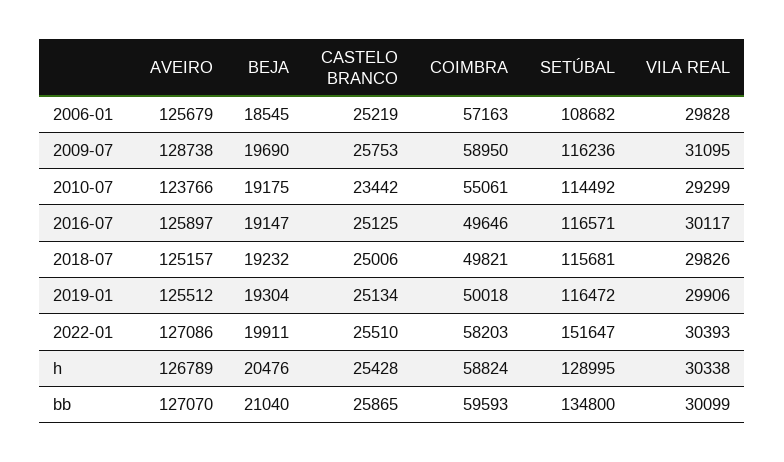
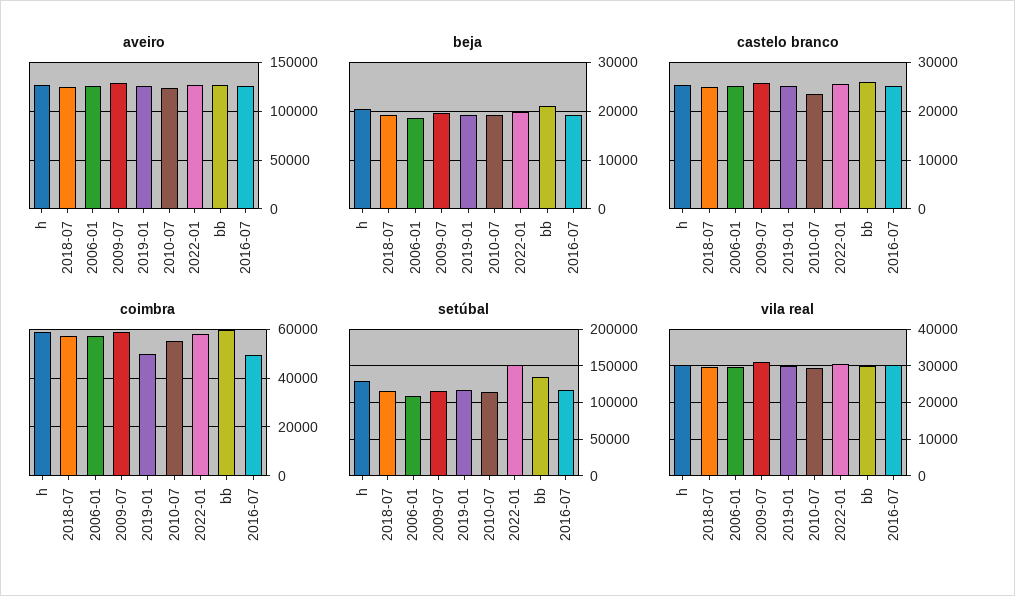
  {
    "AVEIRO": {
      "2006-01": 125679,
      "2009-07": 128738,
      "2010-07": 123766,
      "2016-07": 125897,
      "2018-07": 125157,
      "2019-01": 125512,
      "2022-01": 127086,
      "h": 126789,
      "bb": 127070
    },
    "BEJA": {
      "2006-01": 18545,
      "2009-07": 19690,
      "2010-07": 19175,
      "2016-07": 19147,
      "2018-07": 19232,
      "2019-01": 19304,
      "2022-01": 19911,
      "h": 20476,
      "bb": 21040
    },
    "CASTELO BRANCO": {
      "2006-01": 25219,
      "2009-07": 25753,
      "2010-07": 23442,
      "2016-07": 25125,
      "2018-07": 25006,
      "2019-01": 25134,
      "2022-01": 25510,
      "h": 25428,
      "bb": 25865
    },
    "COIMBRA": {
      "2006-01": 57163,
      "2009-07": 58950,
      "2010-07": 55061,
      "2016-07": 49646,
-     "2018-07": 49821,
+     "2018-07": 57500,
      "2019-01": 50018,
      "2022-01": 58203,
      "h": 58824,
      "bb": 59593
    },
    "SETÚBAL": {
      "2006-01": 108682,
      "2009-07": 116236,
      "2010-07": 114492,
      "2016-07": 116571,
      "2018-07": 115681,
      "2019-01": 116472,
      "2022-01": 151647,
      "h": 128995,
      "bb": 134800
    },
    "VILA REAL": {
      "2006-01": 29828,
      "2009-07": 31095,
      "2010-07": 29299,
      "2016-07": 30117,
      "2018-07": 29826,
      "2019-01": 29906,
      "2022-01": 30393,
      "h": 30338,
      "bb": 30099
    }
  }

